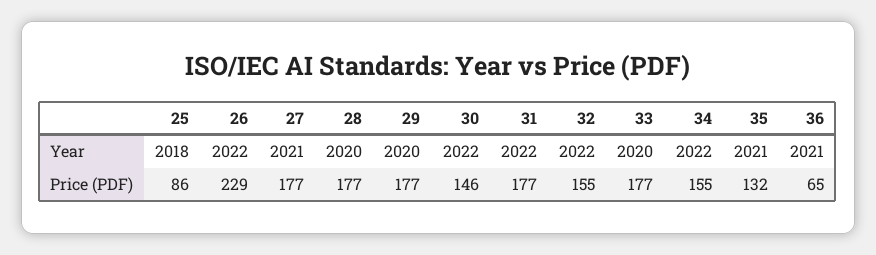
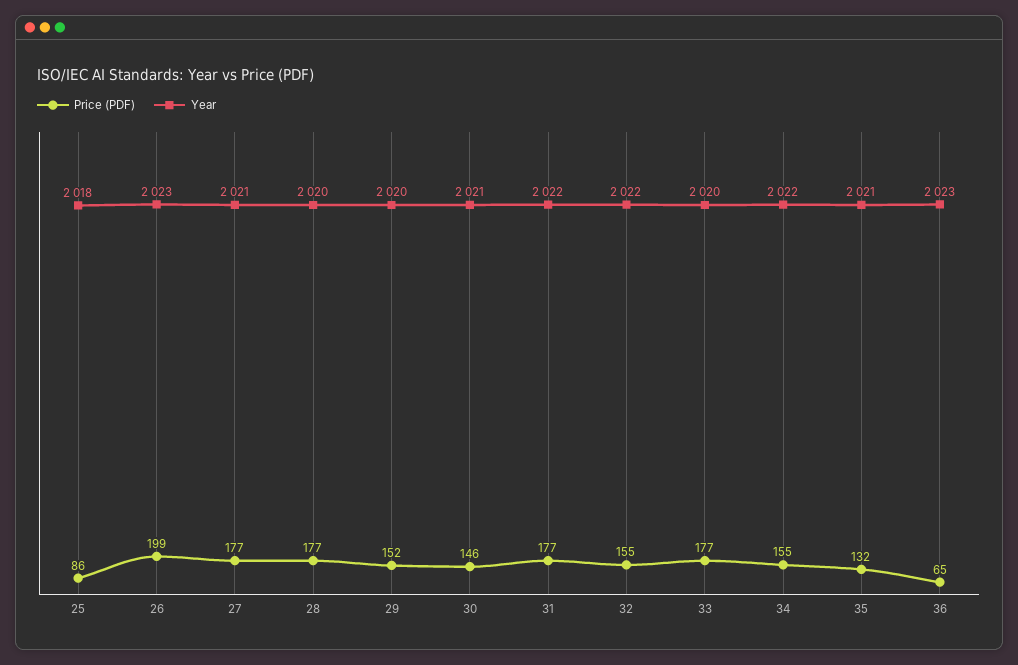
  {
    "Year": {
      "25": 2018,
-     "26": 2022,
+     "26": 2023,
      "27": 2021,
      "28": 2020,
      "29": 2020,
-     "30": 2022,
+     "30": 2021,
      "31": 2022,
      "32": 2022,
      "33": 2020,
      "34": 2022,
      "35": 2021,
-     "36": 2021
+     "36": 2023
    },
    "Price (PDF)": {
      "25": 86,
-     "26": 229,
+     "26": 199,
      "27": 177,
      "28": 177,
-     "29": 177,
+     "29": 152,
      "30": 146,
      "31": 177,
      "32": 155,
      "33": 177,
      "34": 155,
      "35": 132,
      "36": 65
    }
  }

